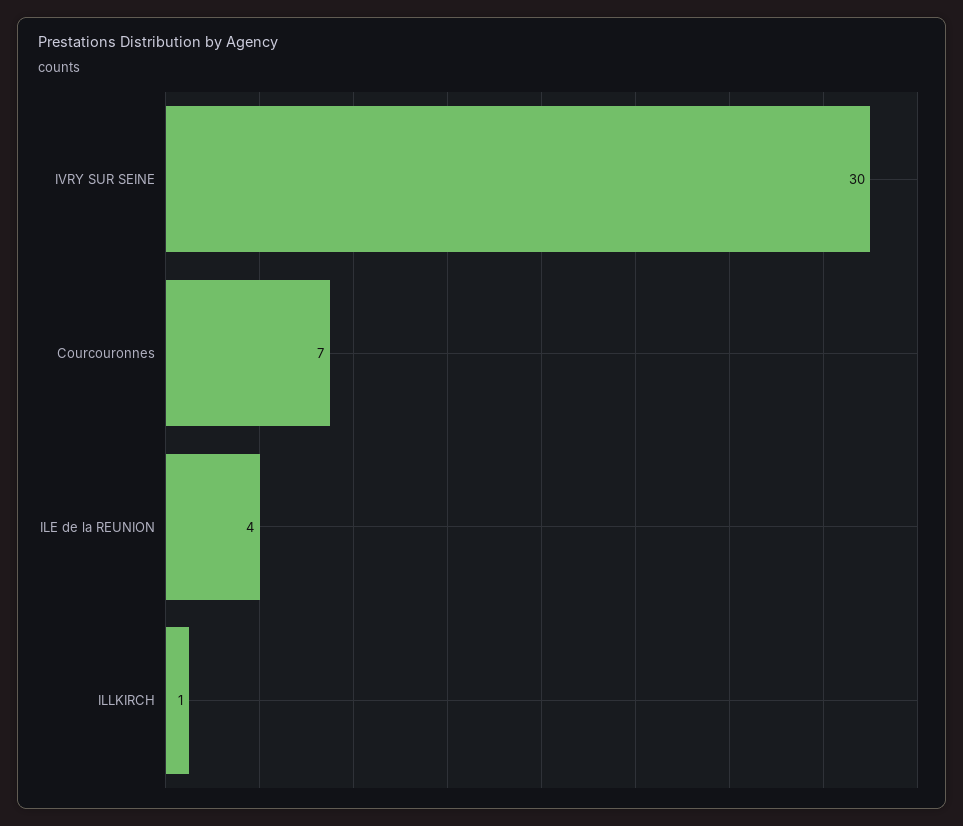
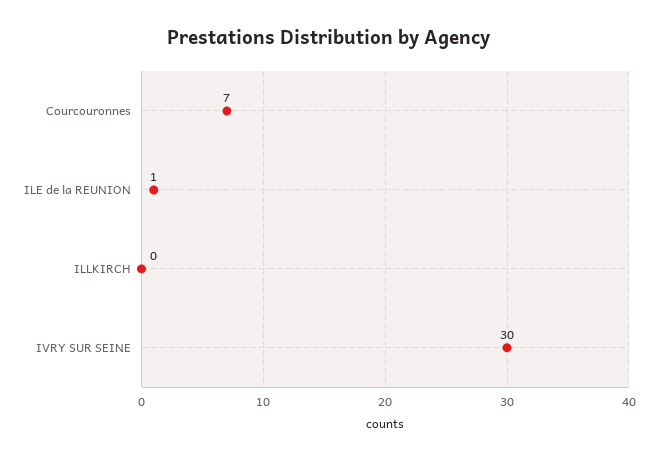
  {
    "IVRY SUR SEINE": 30,
    "Courcouronnes": 7,
-   "ILE de la REUNION": 4,
+   "ILE de la REUNION": 1,
-   "ILLKIRCH": 1
+   "ILLKIRCH": 0
  }

